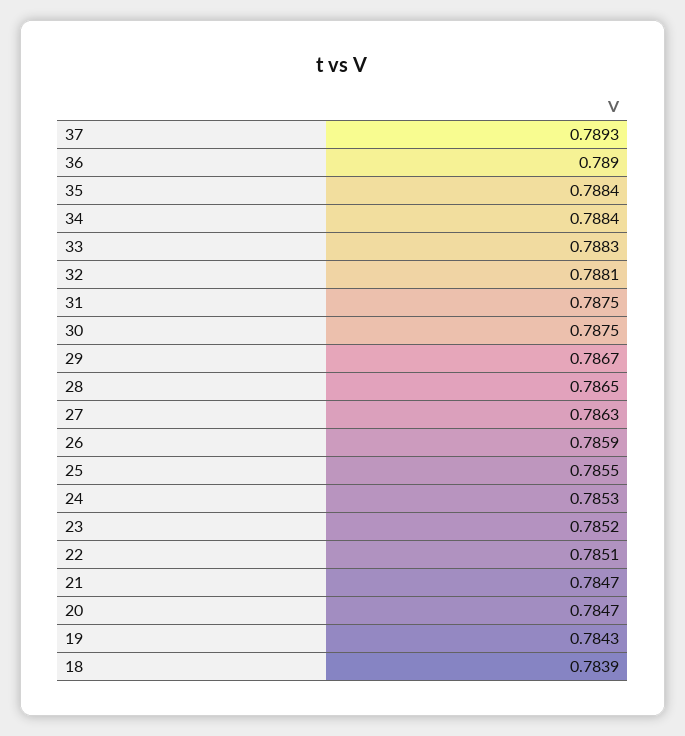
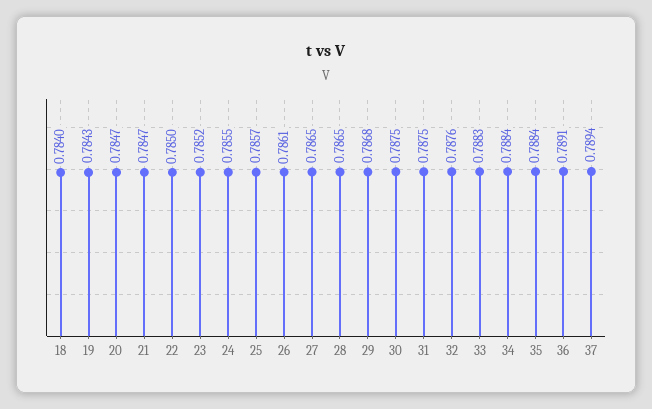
  {
-   "37": 0.7893,
+   "37": 0.7894,
-   "36": 0.789,
+   "36": 0.7891,
    "35": 0.7884,
    "34": 0.7884,
    "33": 0.7883,
-   "32": 0.7881,
+   "32": 0.7876,
    "31": 0.7875,
    "30": 0.7875,
-   "29": 0.7867,
+   "29": 0.7868,
    "28": 0.7865,
-   "27": 0.7863,
+   "27": 0.7865,
-   "26": 0.7859,
+   "26": 0.7861,
-   "25": 0.7855,
+   "25": 0.7857,
-   "24": 0.7853,
+   "24": 0.7855,
    "23": 0.7852,
-   "22": 0.7851,
+   "22": 0.785,
    "21": 0.7847,
    "20": 0.7847,
    "19": 0.7843,
-   "18": 0.7839
+   "18": 0.784
  }

